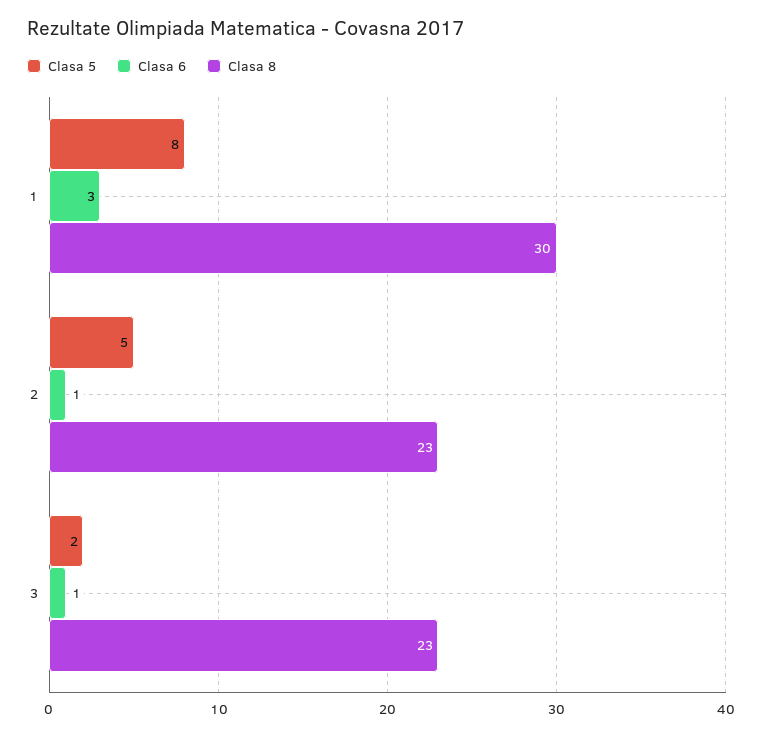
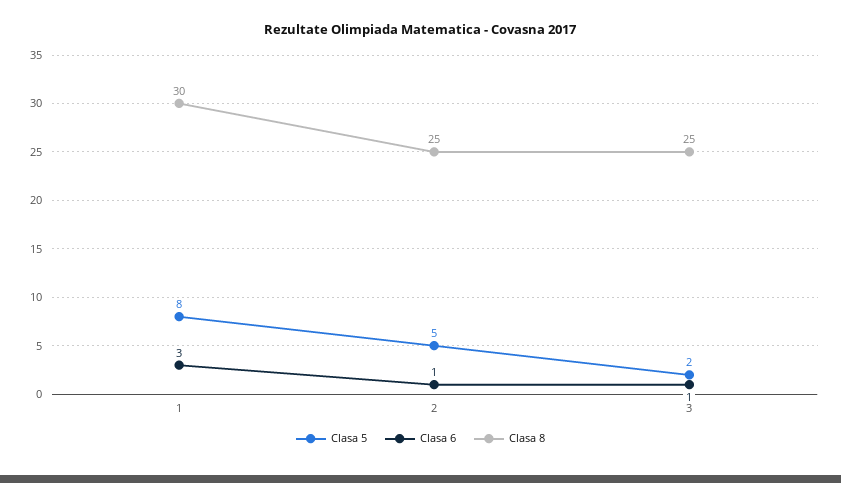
  {
    "Clasa 5": {
      "1": 8,
      "2": 5,
      "3": 2
    },
    "Clasa 6": {
      "1": 3,
      "2": 1,
      "3": 1
    },
    "Clasa 8": {
      "1": 30,
-     "2": 23,
+     "2": 25,
-     "3": 23
+     "3": 25
    }
  }

